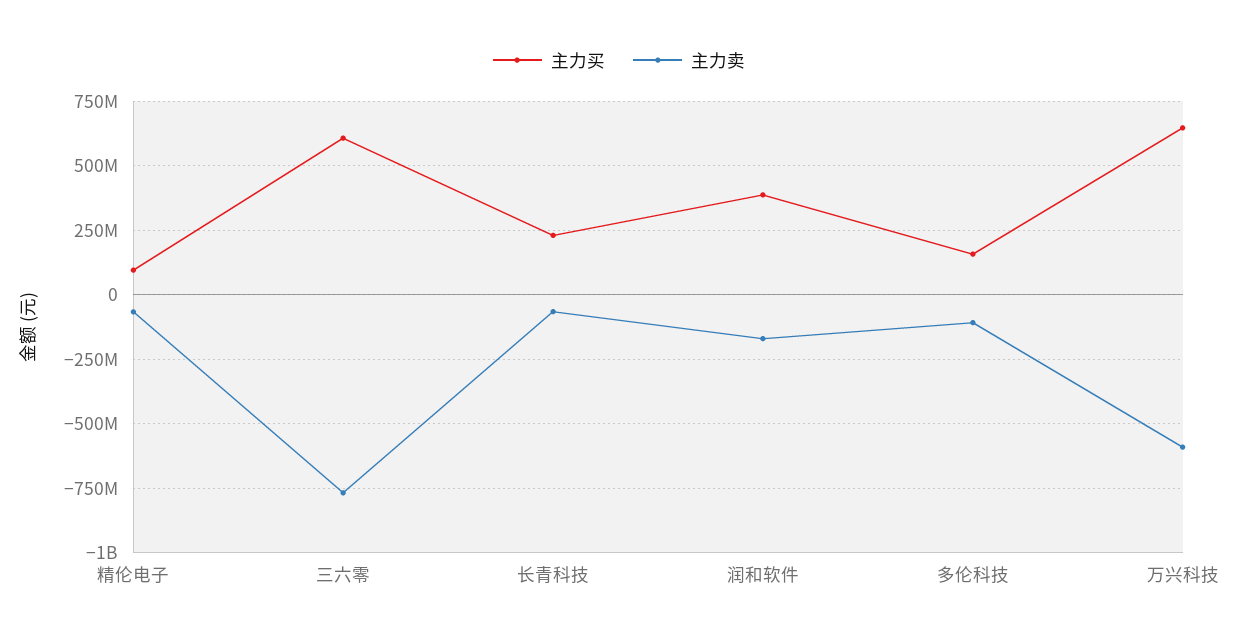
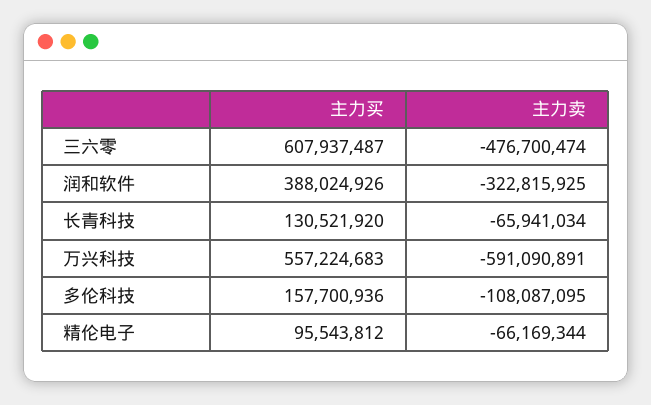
  {
    "主力买": {
      "精伦电子": 95543812,
      "三六零": 607937487,
-     "长青科技": 225000000,
+     "长青科技": 130521920,
      "润和软件": 388024926,
      "多伦科技": 157700936,
-     "万兴科技": 650000000
+     "万兴科技": 557224683
    },
    "主力卖": {
      "精伦电子": -66169344,
-     "三六零": -775000000,
+     "三六零": -476700474,
      "长青科技": -65941034,
-     "润和软件": -175000000,
+     "润和软件": -322815925,
      "多伦科技": -108087095,
      "万兴科技": -591090891
    }
  }

